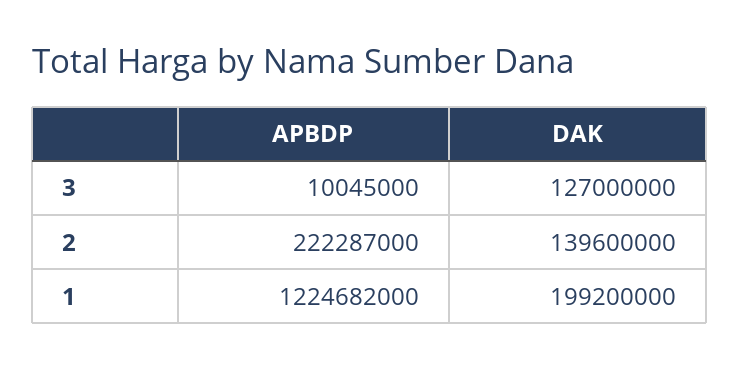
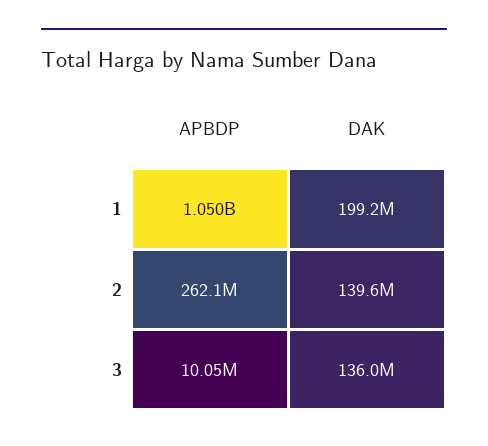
  {
    "APBDP": {
      "3": 10045000,
-     "2": 222287000,
+     "2": 262100000,
-     "1": 1224682000
+     "1": 1050000000
    },
    "DAK": {
-     "3": 127000000,
+     "3": 136000000,
      "2": 139600000,
      "1": 199200000
    }
  }

